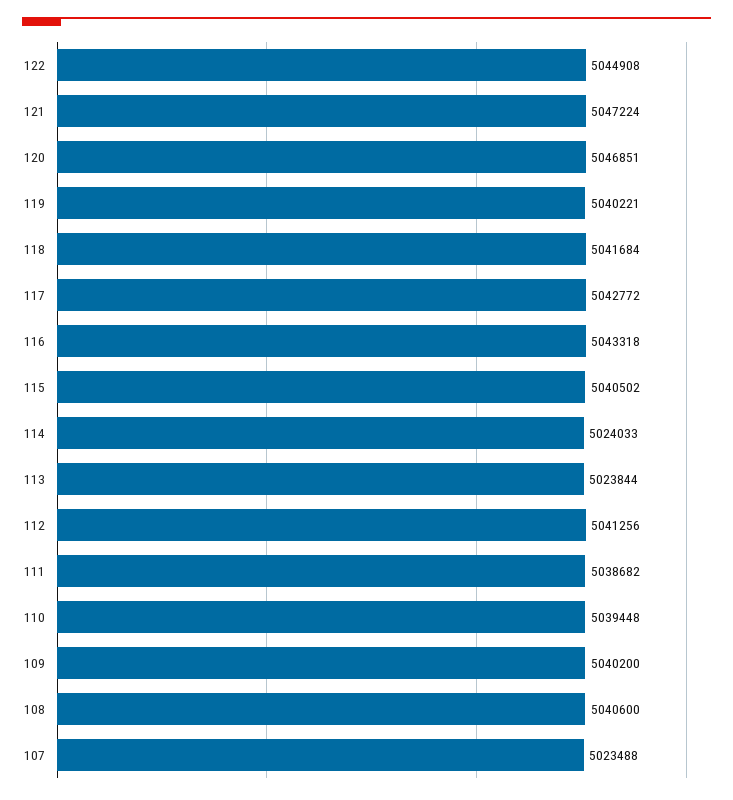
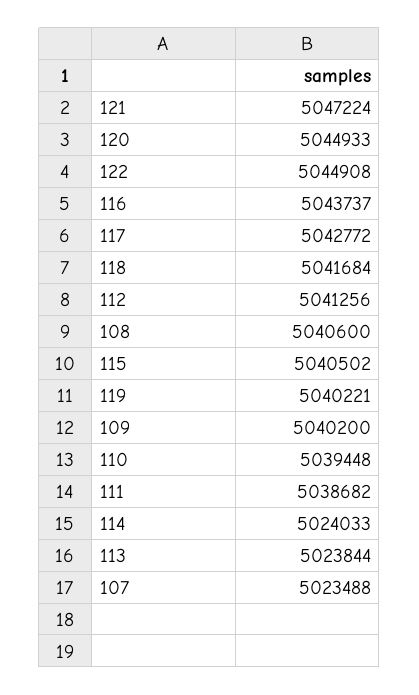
  {
    "122": 5044908,
    "121": 5047224,
-   "120": 5046851,
+   "120": 5044933,
    "119": 5040221,
    "118": 5041684,
    "117": 5042772,
-   "116": 5043318,
+   "116": 5043737,
    "115": 5040502,
    "114": 5024033,
    "113": 5023844,
    "112": 5041256,
    "111": 5038682,
    "110": 5039448,
    "109": 5040200,
    "108": 5040600,
    "107": 5023488
  }

